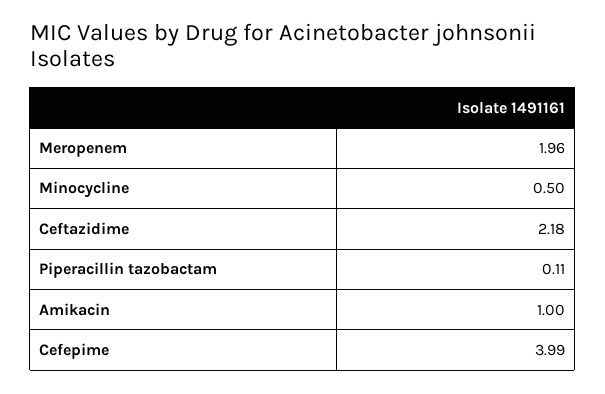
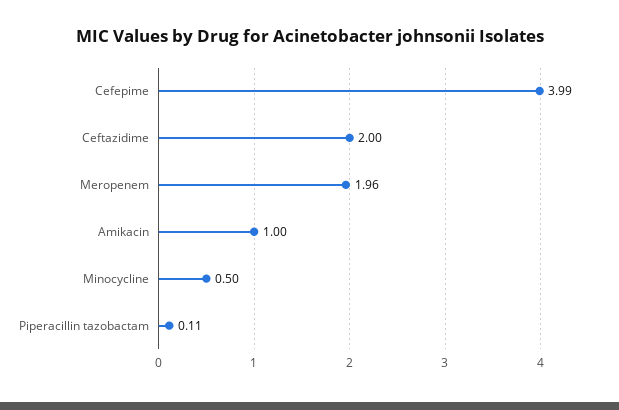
  {
    "Meropenem": 1.96,
    "Minocycline": 0.5,
-   "Ceftazidime": 2.18,
+   "Ceftazidime": 2,
    "Piperacillin tazobactam": 0.11,
    "Amikacin": 1,
    "Cefepime": 3.99
  }

